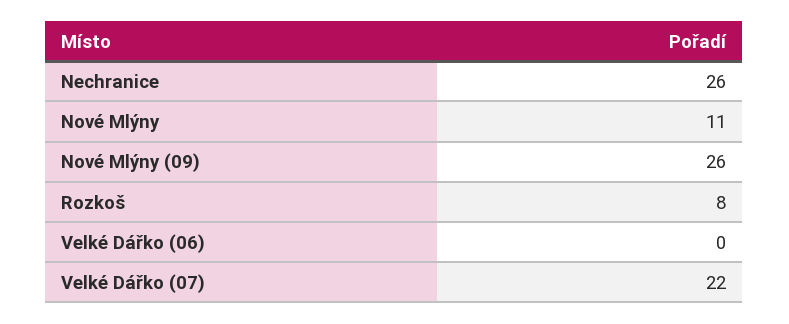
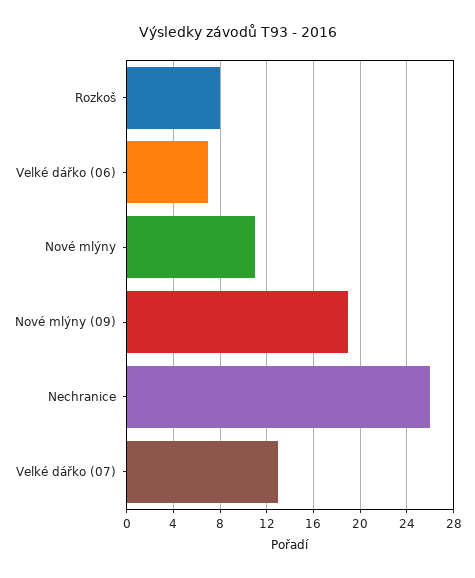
  {
    "Nechranice": 26,
    "Nové Mlýny": 11,
-   "Nové Mlýny (09)": 26,
+   "Nové Mlýny (09)": 19,
    "Rozkoš": 8,
-   "Velké Dářko (06)": 0,
+   "Velké Dářko (06)": 7,
-   "Velké Dářko (07)": 22
+   "Velké Dářko (07)": 13
  }

